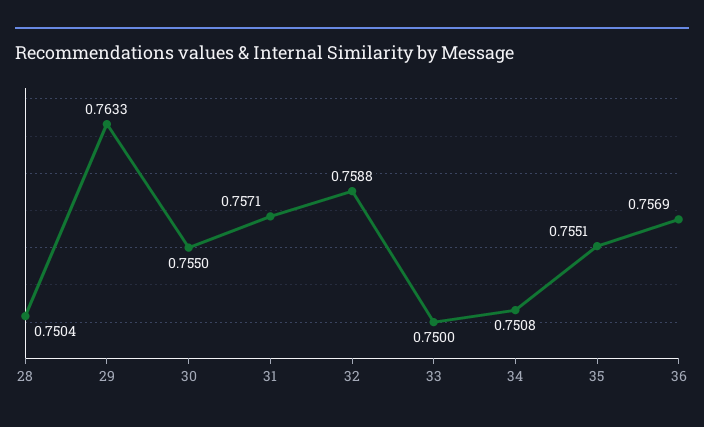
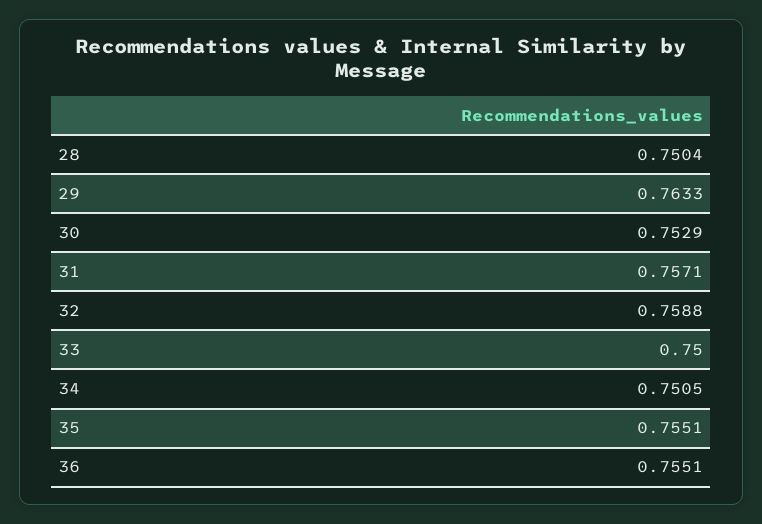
  {
    "28": 0.7504,
    "29": 0.7633,
-   "30": 0.755,
+   "30": 0.7529,
    "31": 0.7571,
    "32": 0.7588,
    "33": 0.75,
-   "34": 0.7508,
+   "34": 0.7505,
    "35": 0.7551,
-   "36": 0.7569
+   "36": 0.7551
  }

